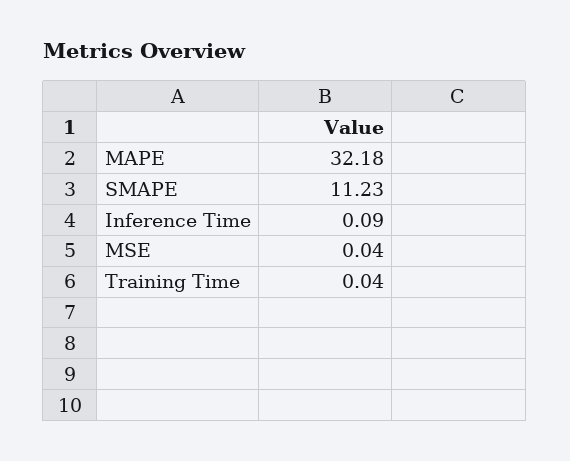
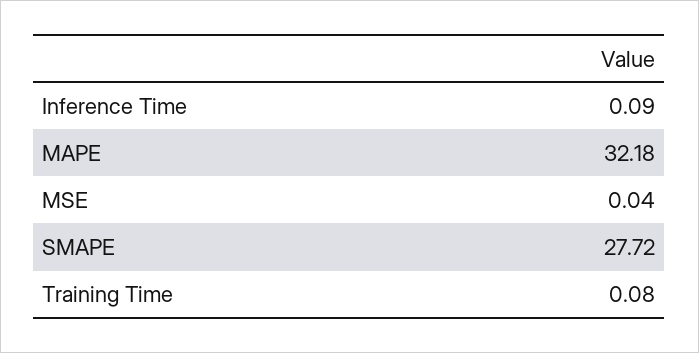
  {
    "MAPE": 32.18,
-   "SMAPE": 11.23,
+   "SMAPE": 27.72,
    "Inference Time": 0.09,
    "MSE": 0.04,
-   "Training Time": 0.04
+   "Training Time": 0.08
  }

